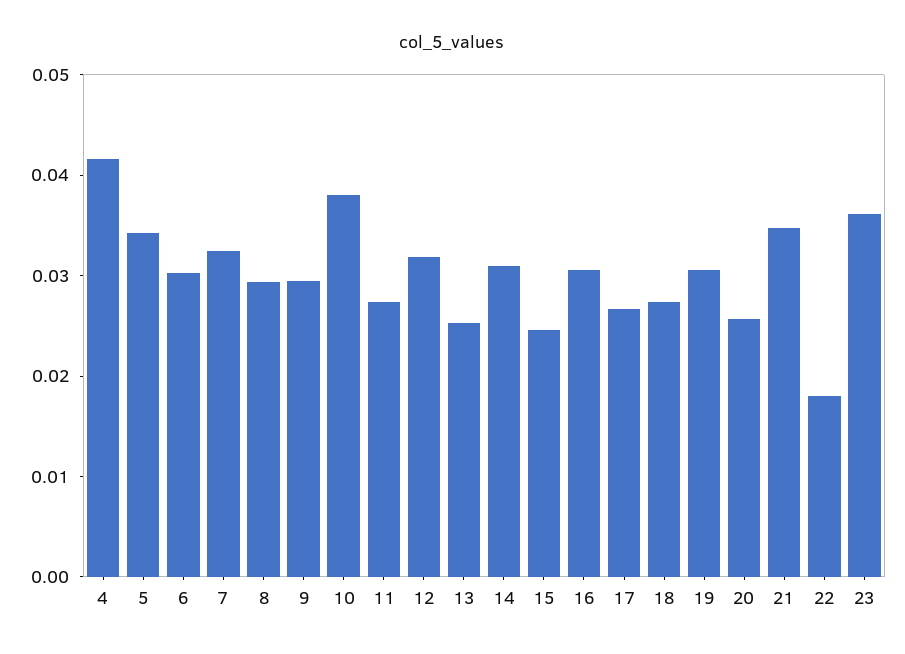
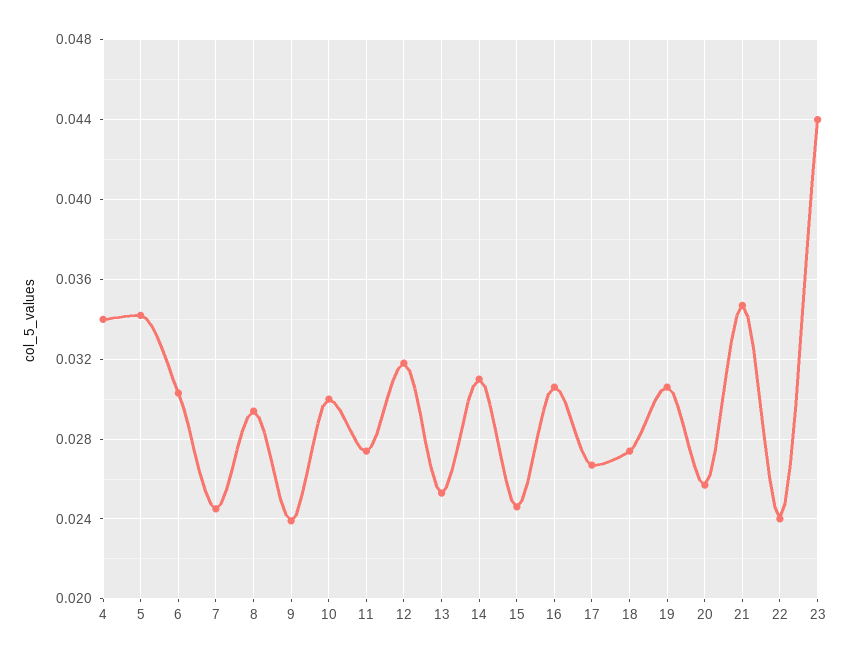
  {
-   "4": 0.042,
+   "4": 0.034,
    "5": 0.034,
    "6": 0.0305,
-   "7": 0.032,
+   "7": 0.0245,
    "8": 0.0295,
-   "9": 0.03,
+   "9": 0.024,
-   "10": 0.038,
+   "10": 0.03,
    "11": 0.0275,
    "12": 0.032,
    "13": 0.0255,
    "14": 0.031,
    "15": 0.0245,
    "16": 0.0305,
    "17": 0.0265,
    "18": 0.0275,
    "19": 0.0305,
    "20": 0.0255,
    "21": 0.0345,
-   "22": 0.018,
+   "22": 0.024,
-   "23": 0.036
+   "23": 0.044
  }

